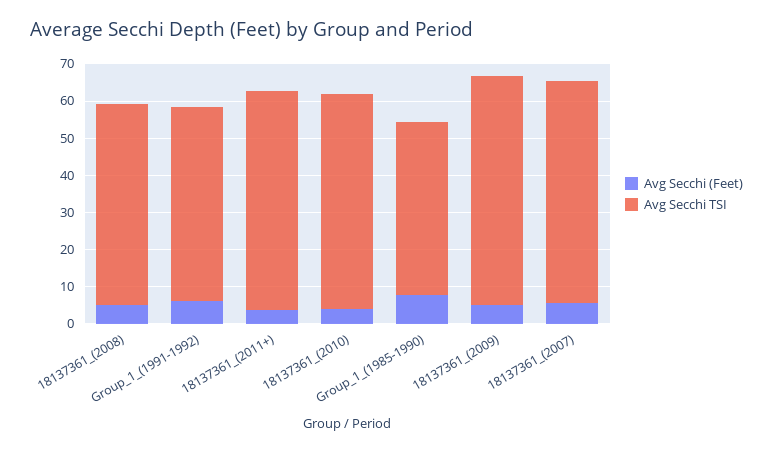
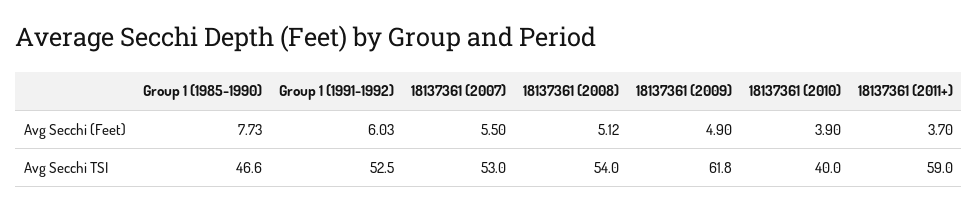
  {
    "Avg Secchi (Feet)": {
      "18137361_(2008)": 5.12,
      "Group_1_(1991-1992)": 6.03,
      "18137361_(2011+)": 3.7,
      "18137361_(2010)": 3.9,
      "Group_1_(1985-1990)": 7.73,
      "18137361_(2009)": 4.9,
      "18137361_(2007)": 5.5
    },
    "Avg Secchi TSI": {
      "18137361_(2008)": 54,
      "Group_1_(1991-1992)": 52.5,
      "18137361_(2011+)": 59,
-     "18137361_(2010)": 57.5,
+     "18137361_(2010)": 40,
      "Group_1_(1985-1990)": 46.6,
      "18137361_(2009)": 61.8,
-     "18137361_(2007)": 60
+     "18137361_(2007)": 53
    }
  }

